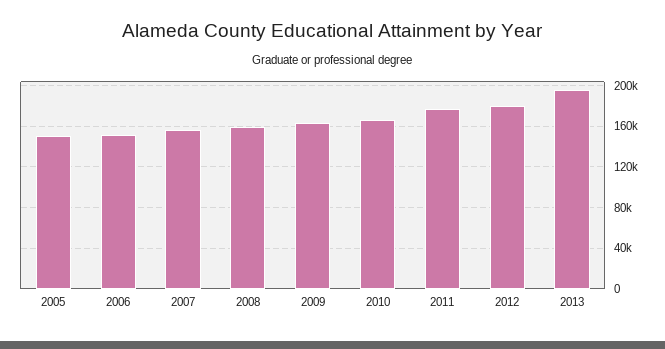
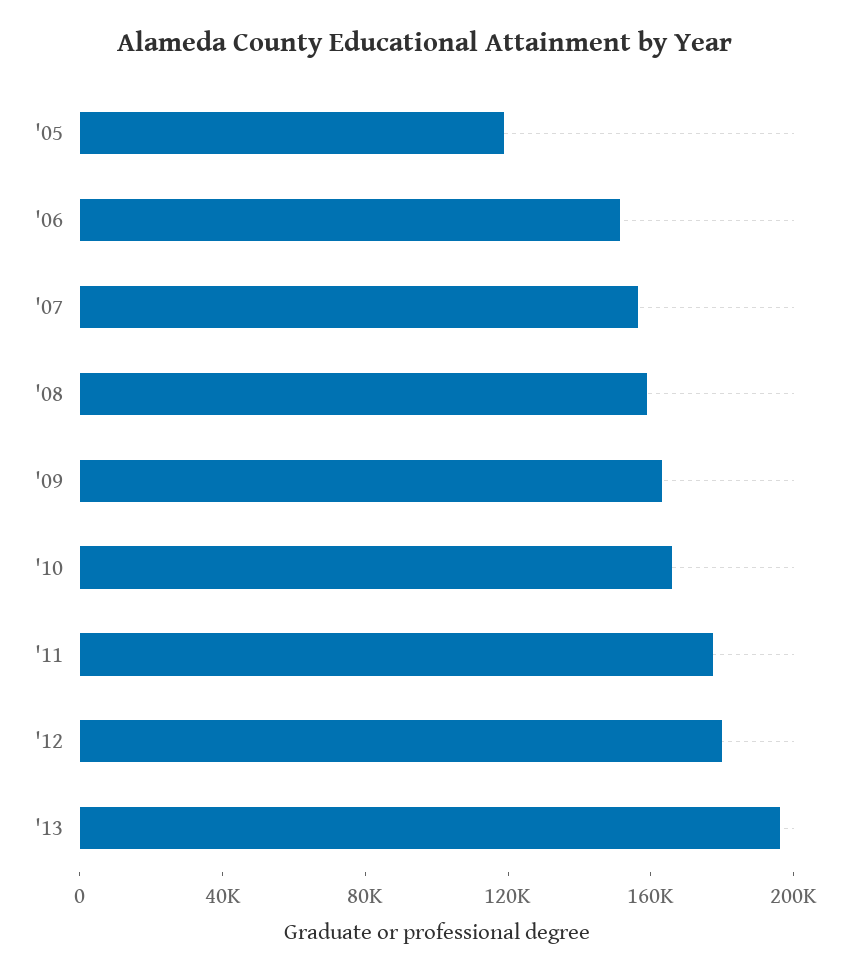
  {
-   "2005": 150000,
+   "2005": 120000,
    "2006": 150000,
    "2007": 160000,
    "2008": 160000,
    "2009": 160000,
    "2010": 170000,
    "2011": 180000,
    "2012": 180000,
    "2013": 200000
  }

